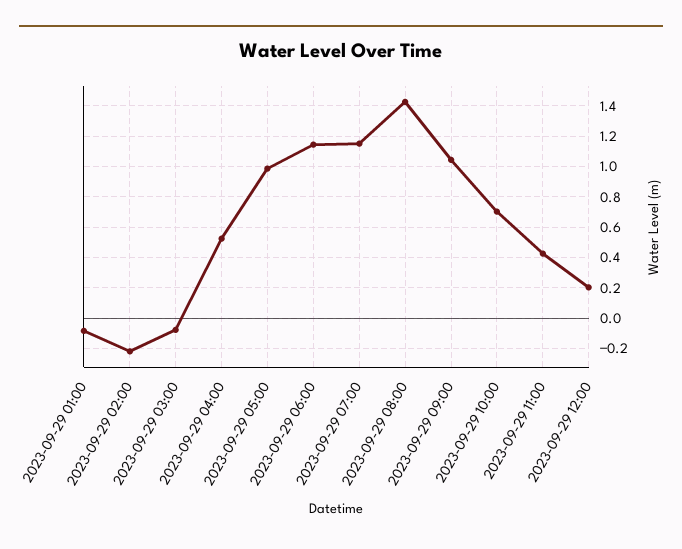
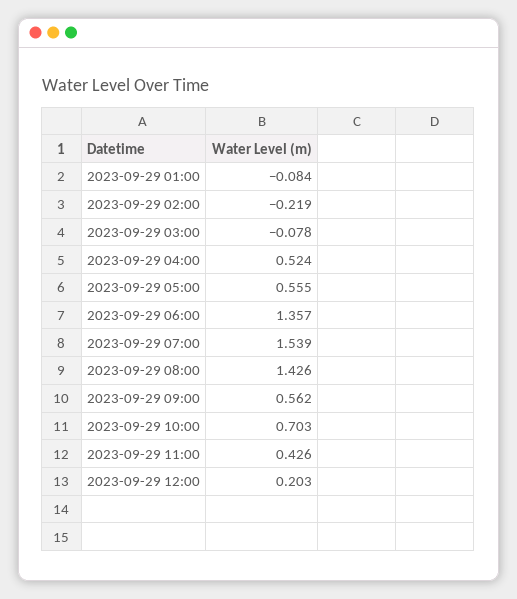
  {
    "2023-09-29 01:00": -0.084,
    "2023-09-29 02:00": -0.219,
    "2023-09-29 03:00": -0.078,
    "2023-09-29 04:00": 0.524,
-   "2023-09-29 05:00": 1,
+   "2023-09-29 05:00": 0.555,
-   "2023-09-29 06:00": 1.15,
+   "2023-09-29 06:00": 1.357,
-   "2023-09-29 07:00": 1.15,
+   "2023-09-29 07:00": 1.539,
    "2023-09-29 08:00": 1.426,
-   "2023-09-29 09:00": 1.05,
+   "2023-09-29 09:00": 0.562,
    "2023-09-29 10:00": 0.703,
    "2023-09-29 11:00": 0.426,
    "2023-09-29 12:00": 0.203
  }

